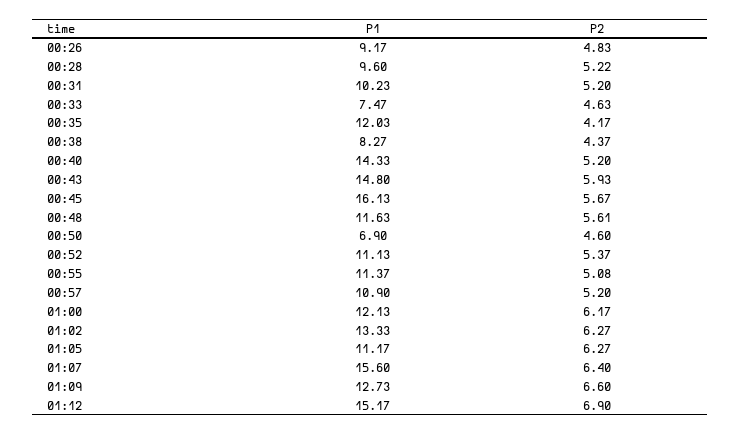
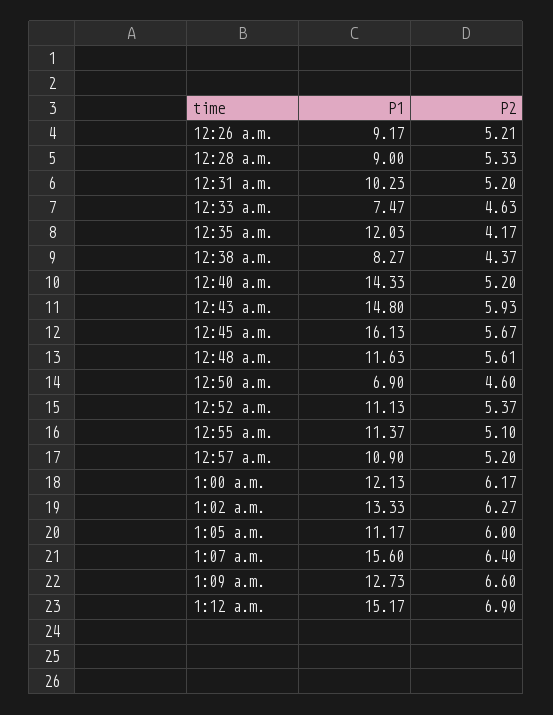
  {
    "P1": {
      "00:26": 9.17,
-     "00:28": 9.6,
+     "00:28": 9,
      "00:31": 10.23,
      "00:33": 7.47,
      "00:35": 12.03,
      "00:38": 8.27,
      "00:40": 14.33,
      "00:43": 14.8,
      "00:45": 16.13,
      "00:48": 11.63,
      "00:50": 6.9,
      "00:52": 11.13,
      "00:55": 11.37,
      "00:57": 10.9,
      "01:00": 12.13,
      "01:02": 13.33,
      "01:05": 11.17,
      "01:07": 15.6,
      "01:09": 12.73,
      "01:12": 15.17
    },
    "P2": {
-     "00:26": 4.83,
+     "00:26": 5.21,
-     "00:28": 5.22,
+     "00:28": 5.33,
      "00:31": 5.2,
      "00:33": 4.63,
      "00:35": 4.17,
      "00:38": 4.37,
      "00:40": 5.2,
      "00:43": 5.93,
      "00:45": 5.67,
      "00:48": 5.61,
      "00:50": 4.6,
      "00:52": 5.37,
-     "00:55": 5.08,
+     "00:55": 5.1,
      "00:57": 5.2,
      "01:00": 6.17,
      "01:02": 6.27,
-     "01:05": 6.27,
+     "01:05": 6,
      "01:07": 6.4,
      "01:09": 6.6,
      "01:12": 6.9
    }
  }

